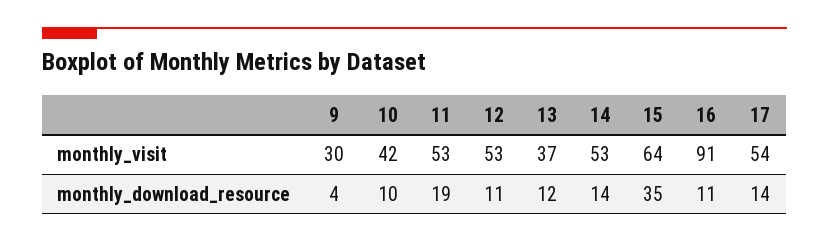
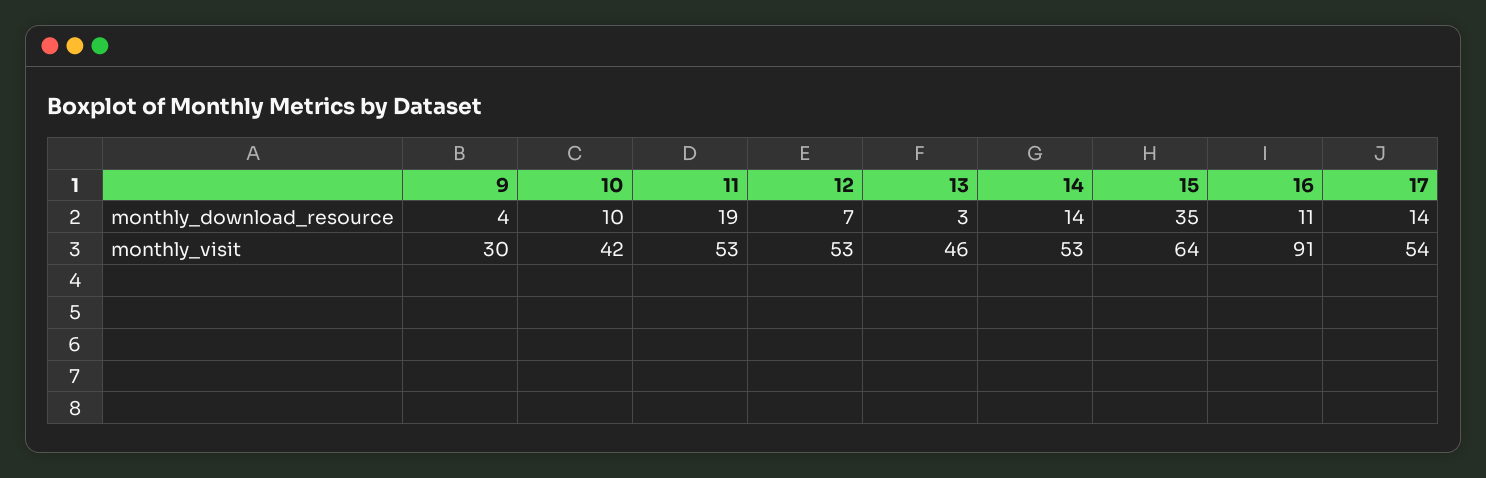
  {
    "9": {
      "monthly_visit": 30,
      "monthly_download_resource": 4
    },
    "10": {
      "monthly_visit": 42,
      "monthly_download_resource": 10
    },
    "11": {
      "monthly_visit": 53,
      "monthly_download_resource": 19
    },
    "12": {
      "monthly_visit": 53,
-     "monthly_download_resource": 11
+     "monthly_download_resource": 7
    },
    "13": {
-     "monthly_visit": 37,
+     "monthly_visit": 46,
-     "monthly_download_resource": 12
+     "monthly_download_resource": 3
    },
    "14": {
      "monthly_visit": 53,
      "monthly_download_resource": 14
    },
    "15": {
      "monthly_visit": 64,
      "monthly_download_resource": 35
    },
    "16": {
      "monthly_visit": 91,
      "monthly_download_resource": 11
    },
    "17": {
      "monthly_visit": 54,
      "monthly_download_resource": 14
    }
  }

